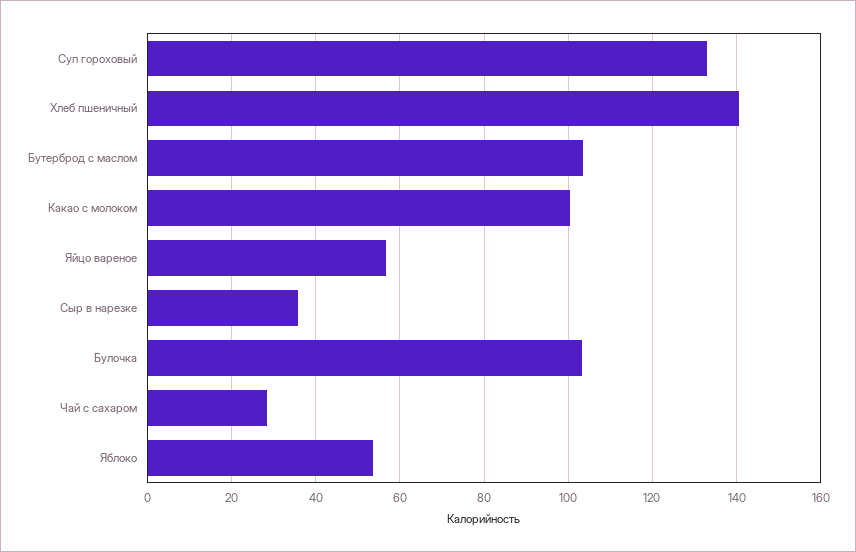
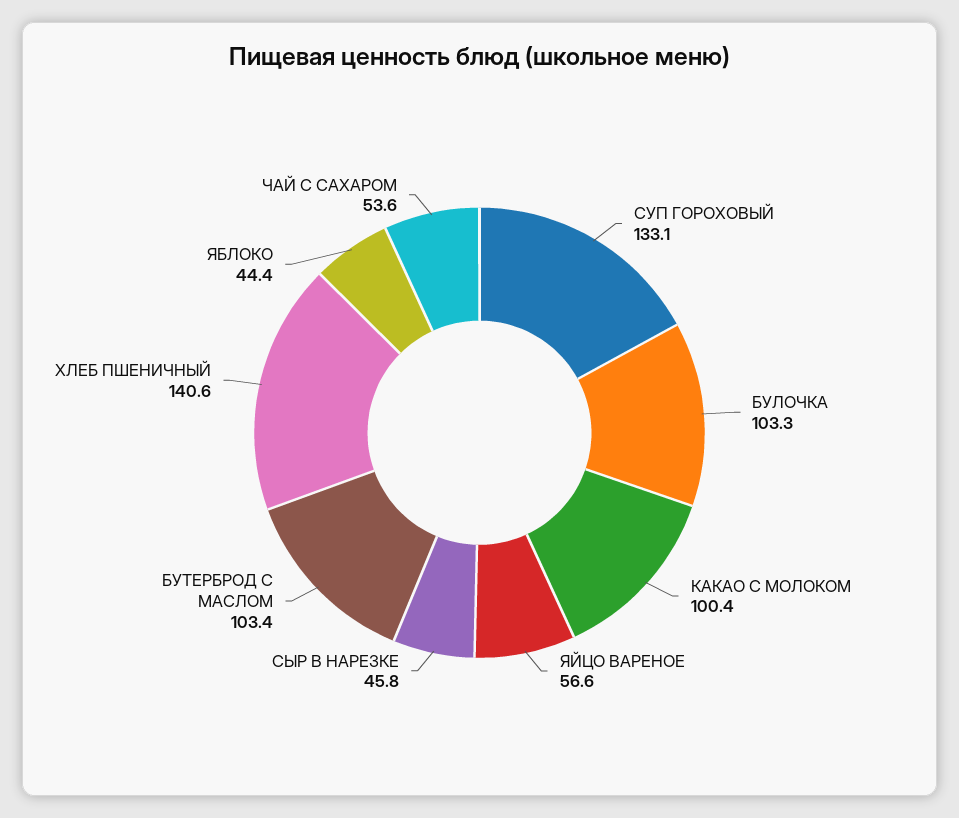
  {
    "Суп гороховый": 133.1,
    "Хлеб пшеничный": 140.6,
    "Бутерброд с маслом": 103.4,
    "Какао с молоком": 100.4,
    "Яйцо вареное": 56.6,
-   "Сыр в нарезке": 36,
+   "Сыр в нарезке": 45.8,
    "Булочка": 103.3,
-   "Чай с сахаром": 28,
+   "Чай с сахаром": 53.6,
-   "Яблоко": 54
+   "Яблоко": 44.4
  }

